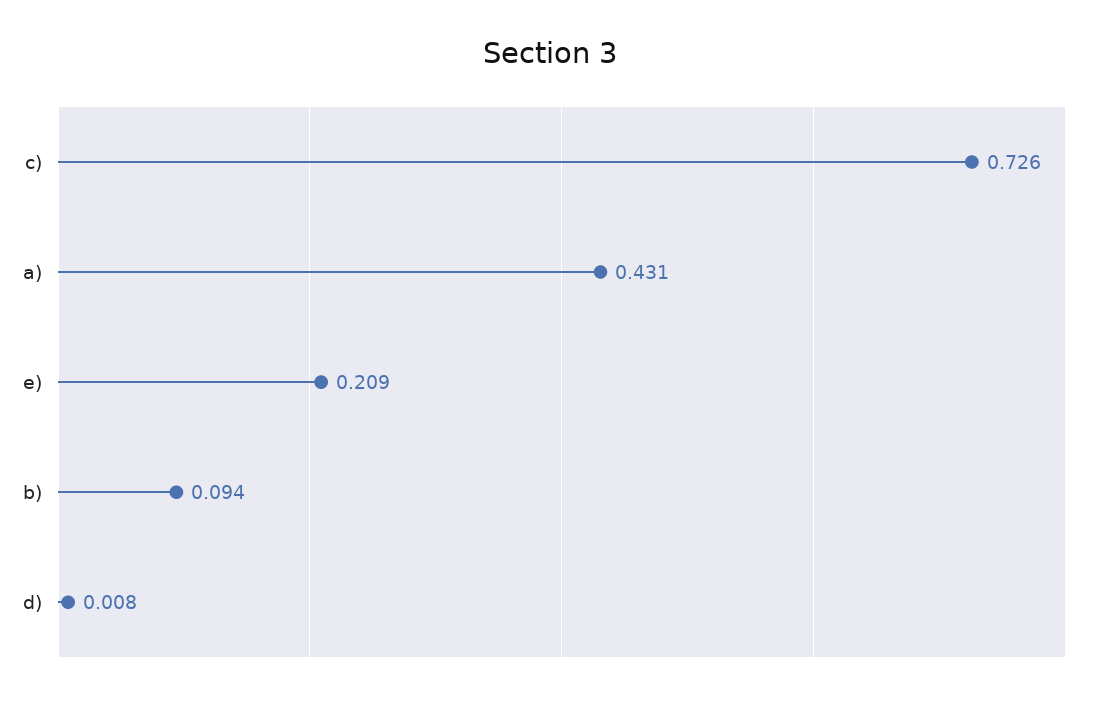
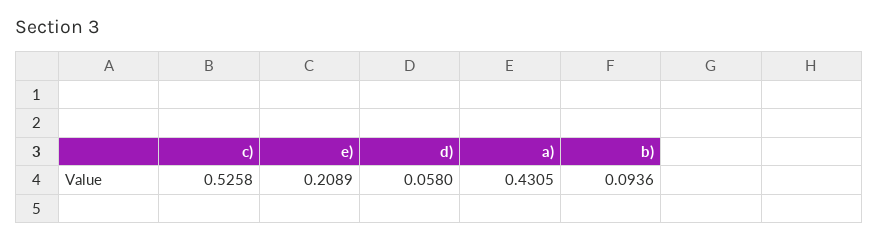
  {
-   "c)": 0.726,
+   "c)": 0.5258,
    "a)": 0.4305,
    "e)": 0.2089,
    "b)": 0.0936,
-   "d)": 0.008
+   "d)": 0.058
  }

